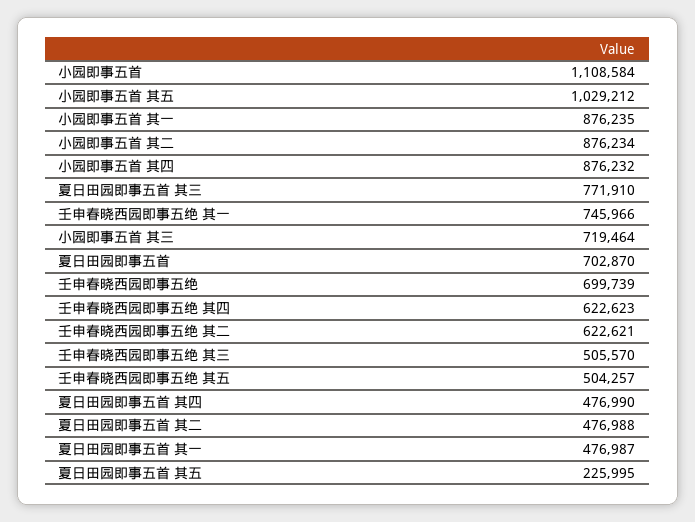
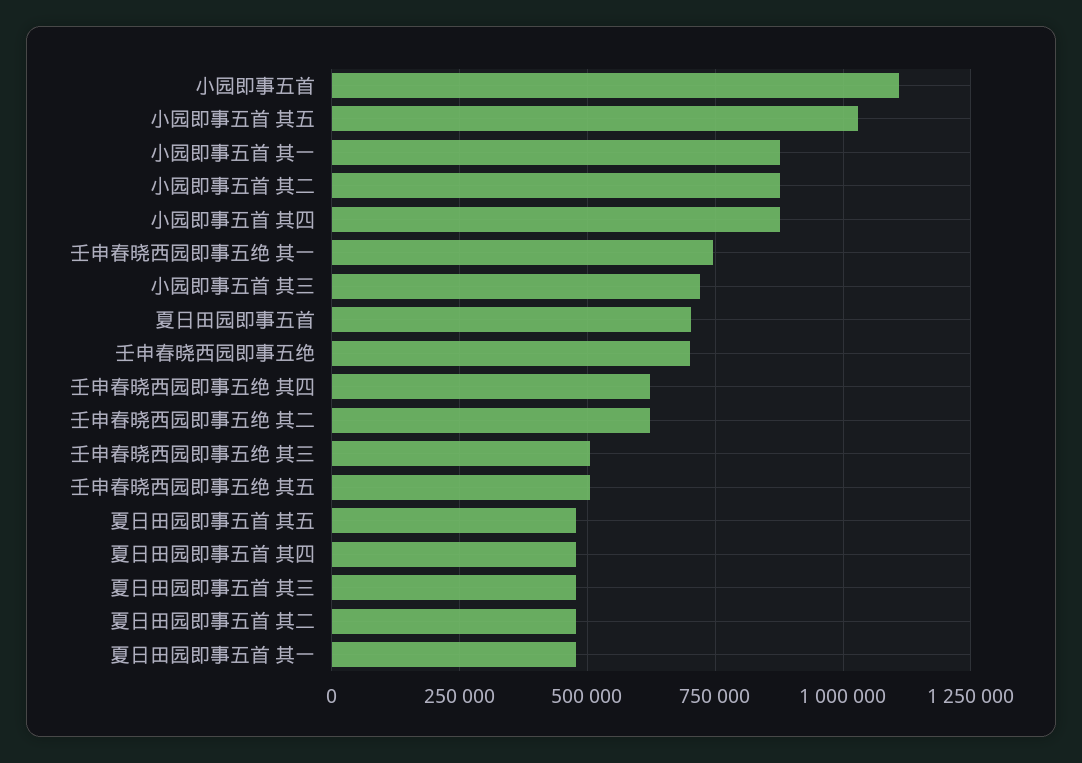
  {
    "小园即事五首": 1108584,
    "小园即事五首 其五": 1029212,
    "小园即事五首 其一": 876235,
    "小园即事五首 其二": 876234,
    "小园即事五首 其四": 876232,
-   "夏日田园即事五首 其三": 771910,
+   "夏日田园即事五首 其三": 475000,
    "壬申春晓西园即事五绝 其一": 745966,
    "小园即事五首 其三": 719464,
    "夏日田园即事五首": 702870,
    "壬申春晓西园即事五绝": 699739,
    "壬申春晓西园即事五绝 其四": 622623,
    "壬申春晓西园即事五绝 其二": 622621,
    "壬申春晓西园即事五绝 其三": 505570,
    "壬申春晓西园即事五绝 其五": 504257,
    "夏日田园即事五首 其四": 476990,
    "夏日田园即事五首 其二": 476988,
    "夏日田园即事五首 其一": 476987,
-   "夏日田园即事五首 其五": 225995
+   "夏日田园即事五首 其五": 475000
  }

